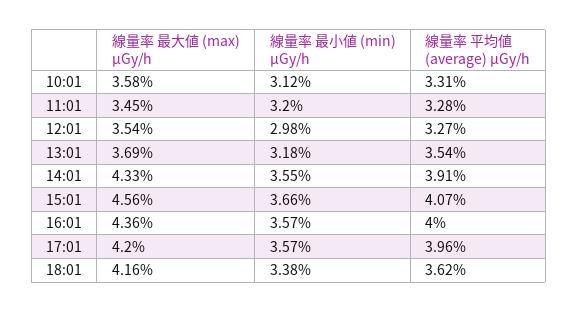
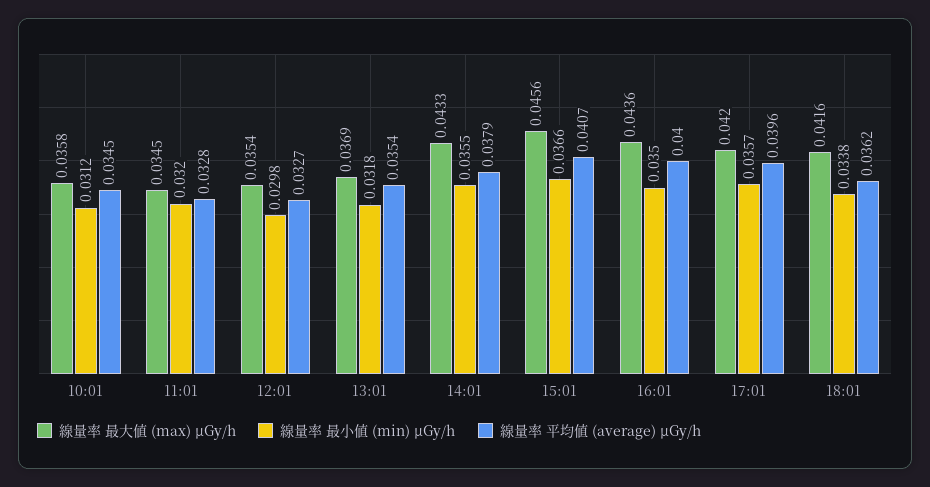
  {
    "線量率 最大値 (max) μGy/h": {
      "10:01": 0.0358,
      "11:01": 0.0345,
      "12:01": 0.0354,
      "13:01": 0.0369,
      "14:01": 0.0433,
      "15:01": 0.0456,
      "16:01": 0.0436,
      "17:01": 0.042,
      "18:01": 0.0416
    },
    "線量率 最小値 (min) μGy/h": {
      "10:01": 0.0312,
      "11:01": 0.032,
      "12:01": 0.0298,
      "13:01": 0.0318,
      "14:01": 0.0355,
      "15:01": 0.0366,
-     "16:01": 0.0357,
+     "16:01": 0.035,
      "17:01": 0.0357,
      "18:01": 0.0338
    },
    "線量率 平均値 (average) μGy/h": {
-     "10:01": 0.0331,
+     "10:01": 0.0345,
      "11:01": 0.0328,
      "12:01": 0.0327,
      "13:01": 0.0354,
-     "14:01": 0.0391,
+     "14:01": 0.0379,
      "15:01": 0.0407,
      "16:01": 0.04,
      "17:01": 0.0396,
      "18:01": 0.0362
    }
  }

